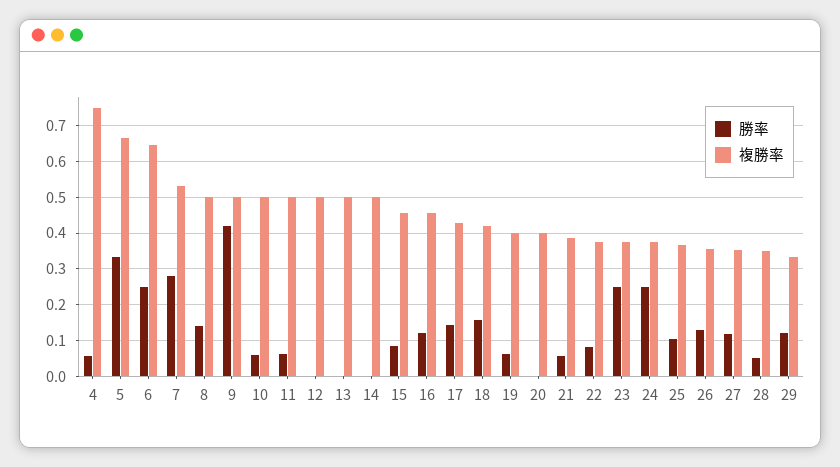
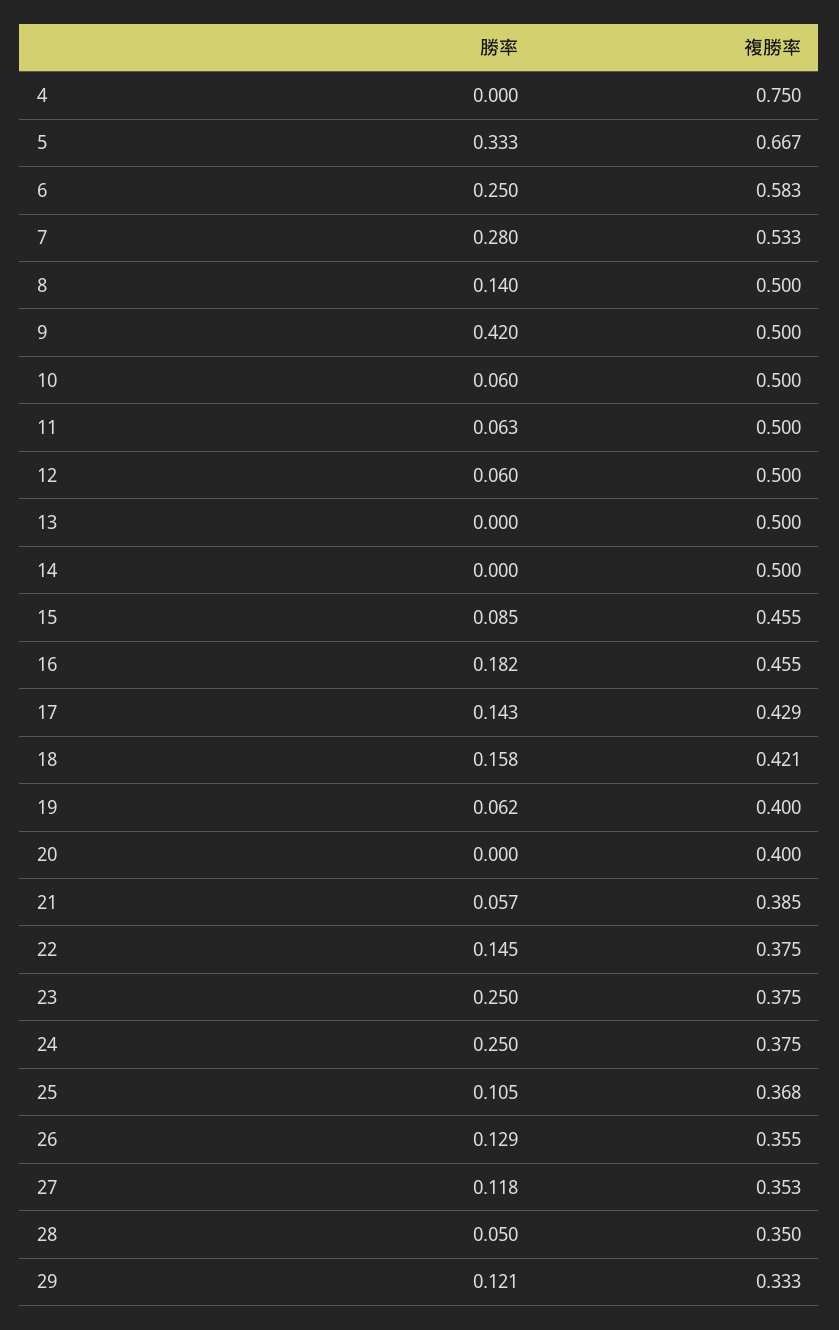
  {
    "勝率": {
-     "4": 0.06,
+     "4": 0,
      "5": 0.333,
      "6": 0.25,
      "7": 0.28,
      "8": 0.14,
      "9": 0.42,
      "10": 0.06,
      "11": 0.063,
-     "12": 0,
+     "12": 0.06,
      "13": 0,
      "14": 0,
      "15": 0.085,
-     "16": 0.12,
+     "16": 0.182,
      "17": 0.143,
      "18": 0.158,
      "19": 0.062,
      "20": 0,
      "21": 0.057,
-     "22": 0.08,
+     "22": 0.145,
      "23": 0.25,
      "24": 0.25,
      "25": 0.105,
      "26": 0.129,
      "27": 0.118,
      "28": 0.05,
      "29": 0.121
    },
    "複勝率": {
      "4": 0.75,
      "5": 0.667,
-     "6": 0.64,
+     "6": 0.583,
      "7": 0.533,
      "8": 0.5,
      "9": 0.5,
      "10": 0.5,
      "11": 0.5,
      "12": 0.5,
      "13": 0.5,
      "14": 0.5,
      "15": 0.455,
      "16": 0.455,
      "17": 0.429,
      "18": 0.421,
      "19": 0.4,
      "20": 0.4,
      "21": 0.385,
      "22": 0.375,
      "23": 0.375,
      "24": 0.375,
      "25": 0.368,
      "26": 0.355,
      "27": 0.353,
      "28": 0.35,
      "29": 0.333
    }
  }

